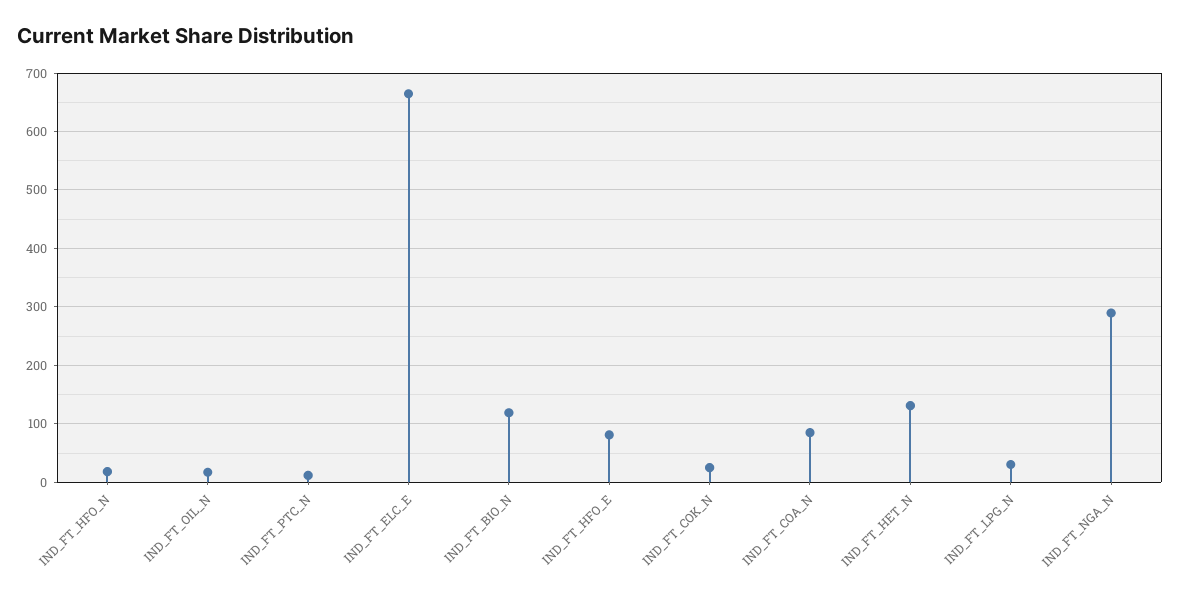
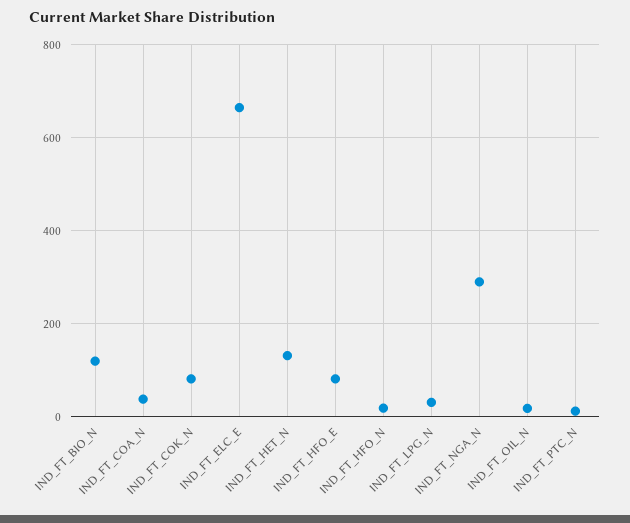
  {
    "IND_FT_HFO_N": 20,
    "IND_FT_OIL_N": 20,
    "IND_FT_PTC_N": 20,
    "IND_FT_ELC_E": 660,
    "IND_FT_BIO_N": 120,
    "IND_FT_HFO_E": 80,
-   "IND_FT_COK_N": 20,
+   "IND_FT_COK_N": 80,
-   "IND_FT_COA_N": 80,
+   "IND_FT_COA_N": 40,
    "IND_FT_HET_N": 140,
    "IND_FT_LPG_N": 40,
    "IND_FT_NGA_N": 280
  }

